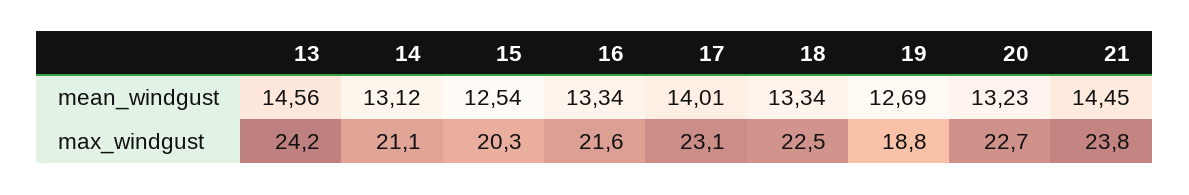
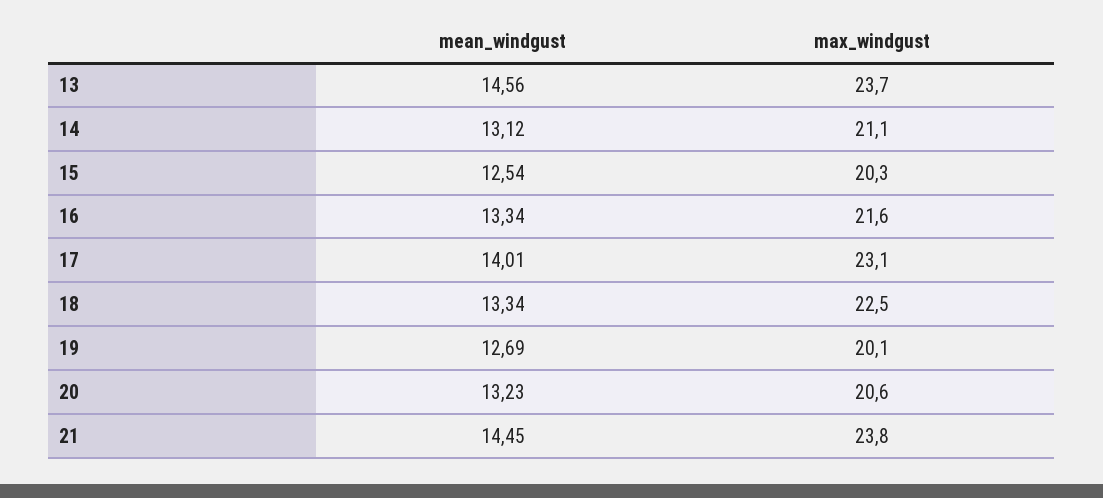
  {
    "13": {
      "mean_windgust": 14.56,
-     "max_windgust": 24.2
+     "max_windgust": 23.7
    },
    "14": {
      "mean_windgust": 13.12,
      "max_windgust": 21.1
    },
    "15": {
      "mean_windgust": 12.54,
      "max_windgust": 20.3
    },
    "16": {
      "mean_windgust": 13.34,
      "max_windgust": 21.6
    },
    "17": {
      "mean_windgust": 14.01,
      "max_windgust": 23.1
    },
    "18": {
      "mean_windgust": 13.34,
      "max_windgust": 22.5
    },
    "19": {
      "mean_windgust": 12.69,
-     "max_windgust": 18.8
+     "max_windgust": 20.1
    },
    "20": {
      "mean_windgust": 13.23,
-     "max_windgust": 22.7
+     "max_windgust": 20.6
    },
    "21": {
      "mean_windgust": 14.45,
      "max_windgust": 23.8
    }
  }

